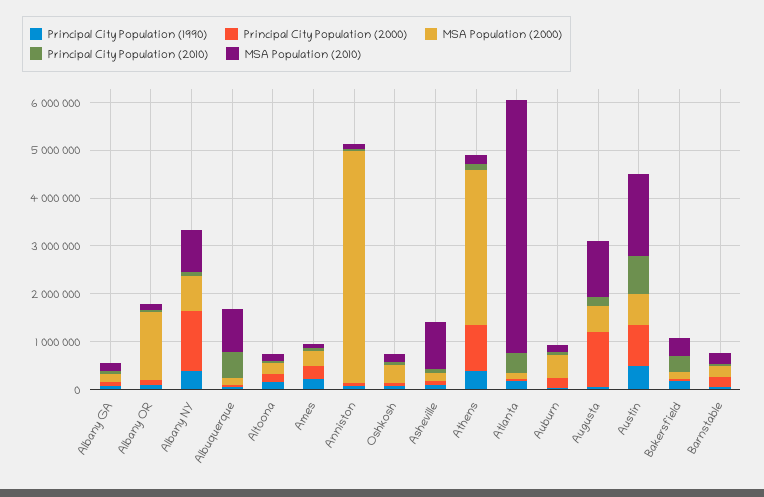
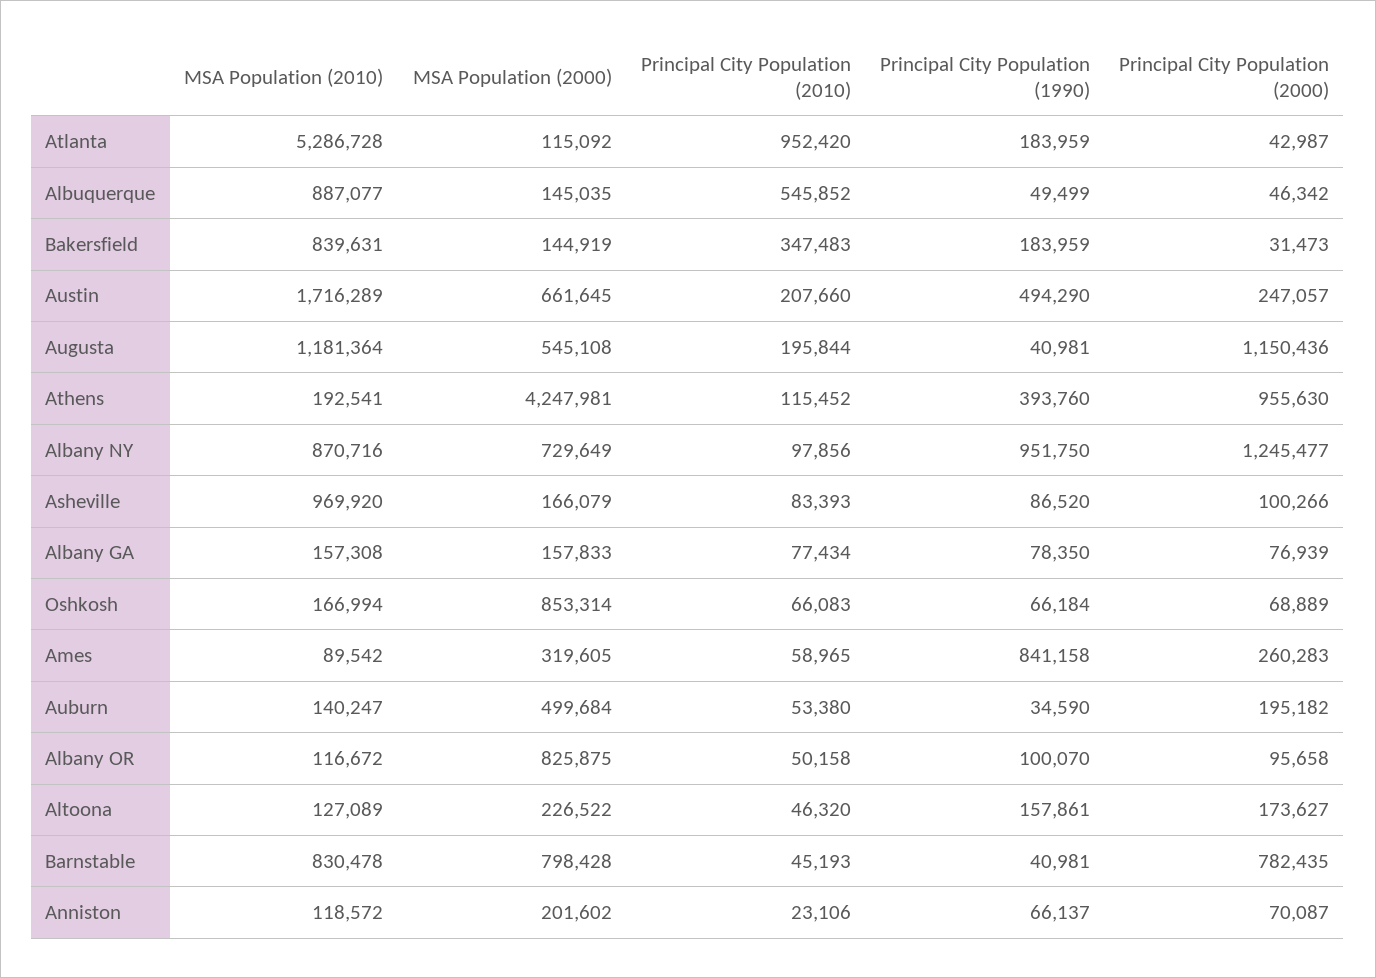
  {
    "Principal City Population (1990)": {
      "Albany GA": 78350,
      "Albany OR": 100070,
-     "Albany NY": 400000,
+     "Albany NY": 951750,
      "Albuquerque": 49499,
      "Altoona": 157861,
-     "Ames": 200000,
+     "Ames": 841158,
      "Anniston": 66137,
      "Oshkosh": 66184,
      "Asheville": 86520,
      "Athens": 393760,
      "Atlanta": 183959,
      "Auburn": 34590,
      "Augusta": 40981,
      "Austin": 494290,
      "Bakersfield": 183959,
      "Barnstable": 40981
    },
    "Principal City Population (2000)": {
      "Albany GA": 76939,
      "Albany OR": 95658,
      "Albany NY": 1245477,
      "Albuquerque": 46342,
      "Altoona": 173627,
      "Ames": 260283,
      "Anniston": 70087,
      "Oshkosh": 68889,
      "Asheville": 100266,
      "Athens": 955630,
      "Atlanta": 42987,
      "Auburn": 195182,
      "Augusta": 1150436,
-     "Austin": 800000,
+     "Austin": 247057,
      "Bakersfield": 31473,
-     "Barnstable": 200000
+     "Barnstable": 782435
    },
    "MSA Population (2000)": {
      "Albany GA": 157833,
-     "Albany OR": 1400000,
+     "Albany OR": 825875,
      "Albany NY": 729649,
      "Albuquerque": 145035,
      "Altoona": 226522,
      "Ames": 319605,
-     "Anniston": 4800000,
+     "Anniston": 201602,
-     "Oshkosh": 400000,
+     "Oshkosh": 853314,
      "Asheville": 166079,
-     "Athens": 3200000,
+     "Athens": 4247981,
      "Atlanta": 115092,
      "Auburn": 499684,
      "Augusta": 545108,
      "Austin": 661645,
      "Bakersfield": 144919,
-     "Barnstable": 200000
+     "Barnstable": 798428
    },
    "Principal City Population (2010)": {
      "Albany GA": 77434,
      "Albany OR": 50158,
      "Albany NY": 97856,
      "Albuquerque": 545852,
      "Altoona": 46320,
      "Ames": 58965,
      "Anniston": 23106,
      "Oshkosh": 66083,
      "Asheville": 83393,
      "Athens": 115452,
-     "Atlanta": 400000,
+     "Atlanta": 952420,
      "Auburn": 53380,
      "Augusta": 195844,
-     "Austin": 800000,
+     "Austin": 207660,
      "Bakersfield": 347483,
      "Barnstable": 45193
    },
    "MSA Population (2010)": {
      "Albany GA": 157308,
      "Albany OR": 116672,
      "Albany NY": 870716,
      "Albuquerque": 887077,
      "Altoona": 127089,
      "Ames": 89542,
      "Anniston": 118572,
      "Oshkosh": 166994,
      "Asheville": 969920,
      "Athens": 192541,
      "Atlanta": 5286728,
      "Auburn": 140247,
      "Augusta": 1181364,
      "Austin": 1716289,
-     "Bakersfield": 400000,
+     "Bakersfield": 839631,
-     "Barnstable": 200000
+     "Barnstable": 830478
    }
  }

